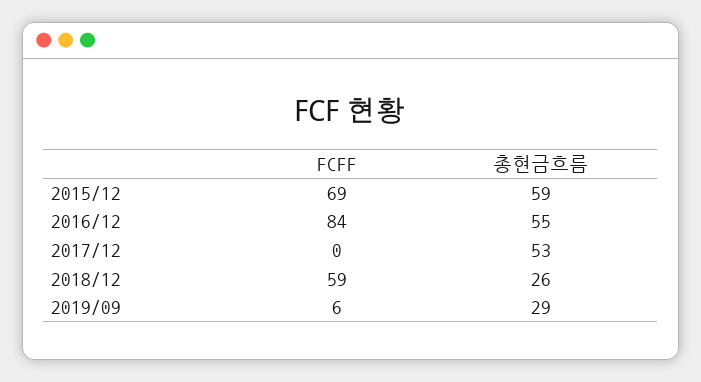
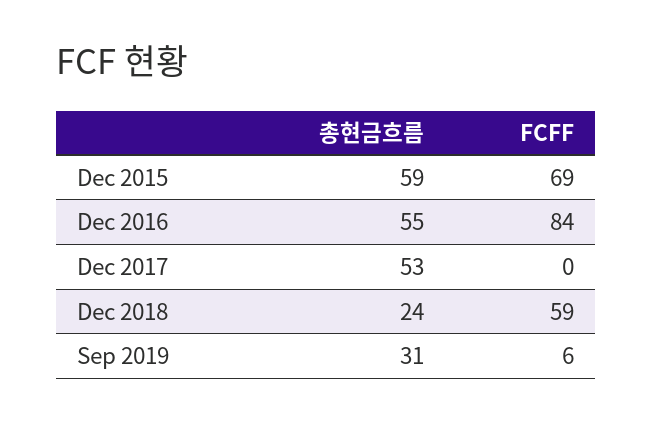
  {
    "FCFF": {
      "2015/12": 69,
      "2016/12": 84,
      "2017/12": 0,
      "2018/12": 59,
      "2019/09": 6
    },
    "총현금흐름": {
      "2015/12": 59,
      "2016/12": 55,
      "2017/12": 53,
-     "2018/12": 26,
+     "2018/12": 24,
-     "2019/09": 29
+     "2019/09": 31
    }
  }

